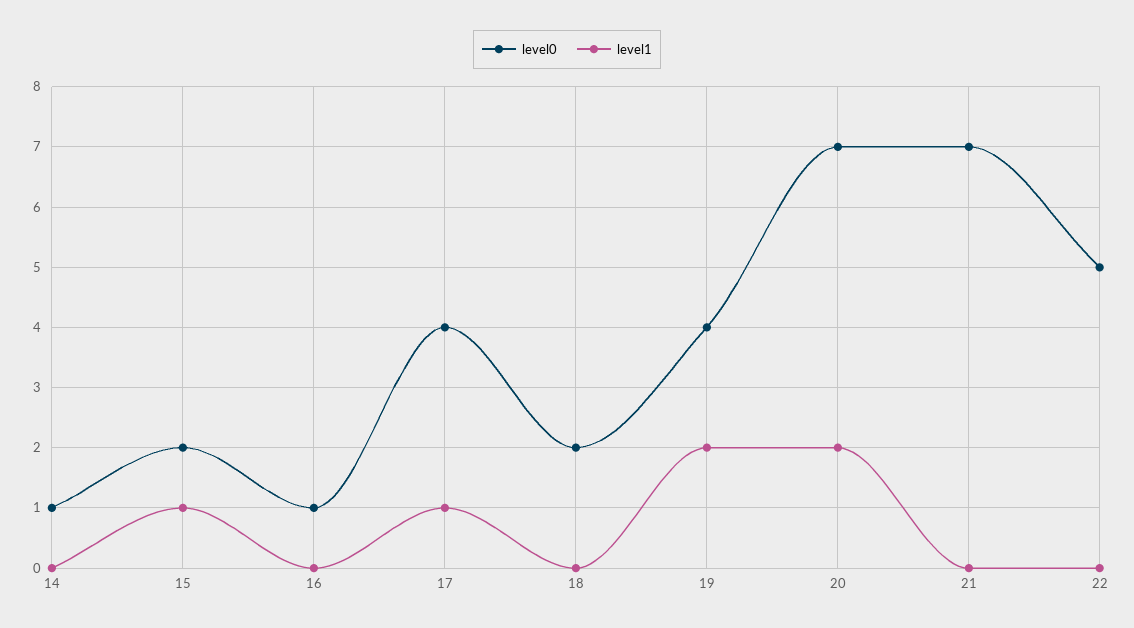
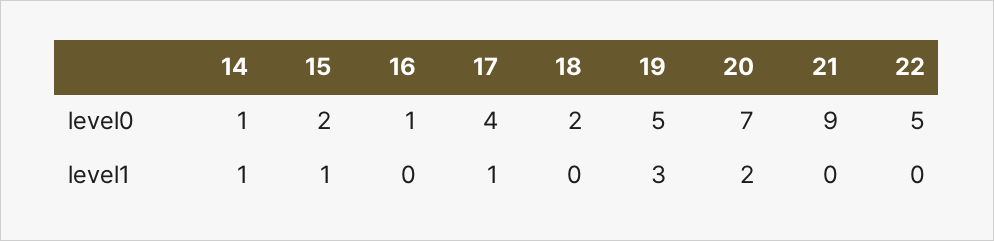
  {
    "level0": {
      "14": 1,
      "15": 2,
      "16": 1,
      "17": 4,
      "18": 2,
-     "19": 4,
+     "19": 5,
      "20": 7,
-     "21": 7,
+     "21": 9,
      "22": 5
    },
    "level1": {
-     "14": 0,
+     "14": 1,
      "15": 1,
      "16": 0,
      "17": 1,
      "18": 0,
-     "19": 2,
+     "19": 3,
      "20": 2,
      "21": 0,
      "22": 0
    }
  }

